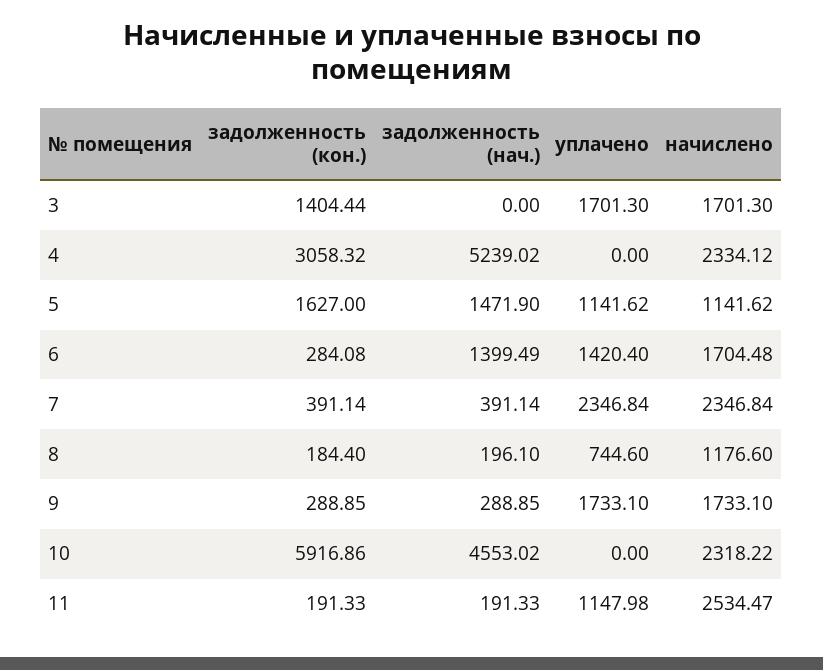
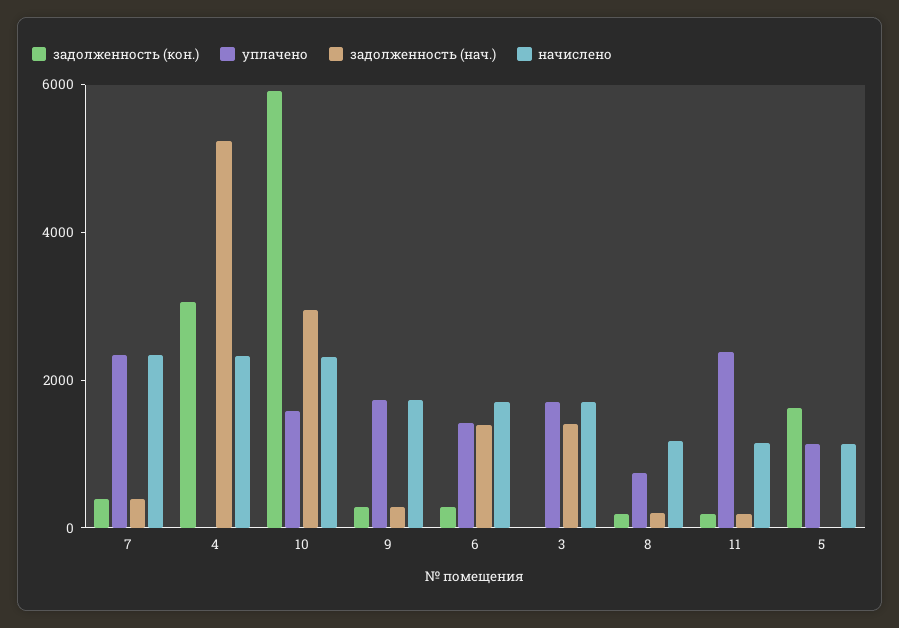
  {
    "задолженность (кон.)": {
-     "3": 1404.44,
+     "3": 0,
      "4": 3058.32,
      "5": 1627,
      "6": 284.08,
      "7": 391.14,
      "8": 184.4,
      "9": 288.85,
      "10": 5916.86,
      "11": 191.33
    },
    "задолженность (нач.)": {
-     "3": 0,
+     "3": 1500,
      "4": 5239.02,
-     "5": 1471.9,
+     "5": 0,
      "6": 1399.49,
      "7": 391.14,
      "8": 196.1,
      "9": 288.85,
-     "10": 4553.02,
+     "10": 3000,
      "11": 191.33
    },
    "уплачено": {
      "3": 1701.3,
      "4": 0,
      "5": 1141.62,
      "6": 1420.4,
      "7": 2346.84,
      "8": 744.6,
      "9": 1733.1,
-     "10": 0,
+     "10": 1500,
-     "11": 1147.98
+     "11": 2500
    },
    "начислено": {
      "3": 1701.3,
      "4": 2334.12,
      "5": 1141.62,
      "6": 1704.48,
      "7": 2346.84,
      "8": 1176.6,
      "9": 1733.1,
      "10": 2318.22,
-     "11": 2534.47
+     "11": 1000
    }
  }

